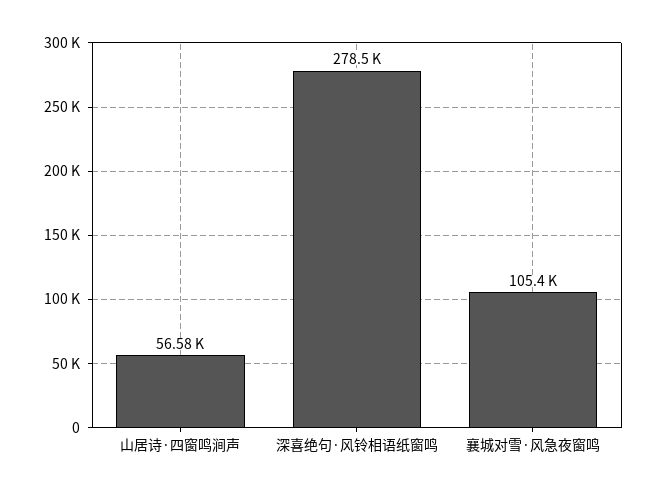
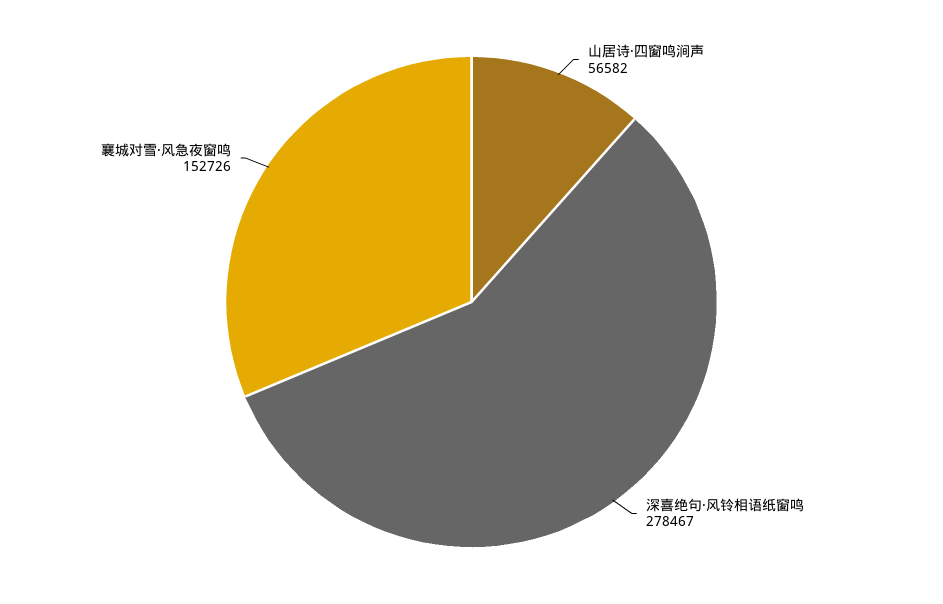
  {
    "山居诗·四窗鸣涧声": 56582,
    "深喜绝句·风铃相语纸窗鸣": 278467,
-   "襄城对雪·风急夜窗鸣": 105400
+   "襄城对雪·风急夜窗鸣": 152726
  }

